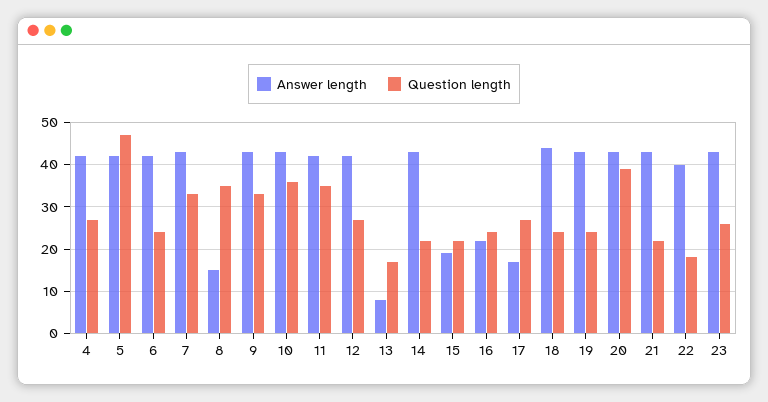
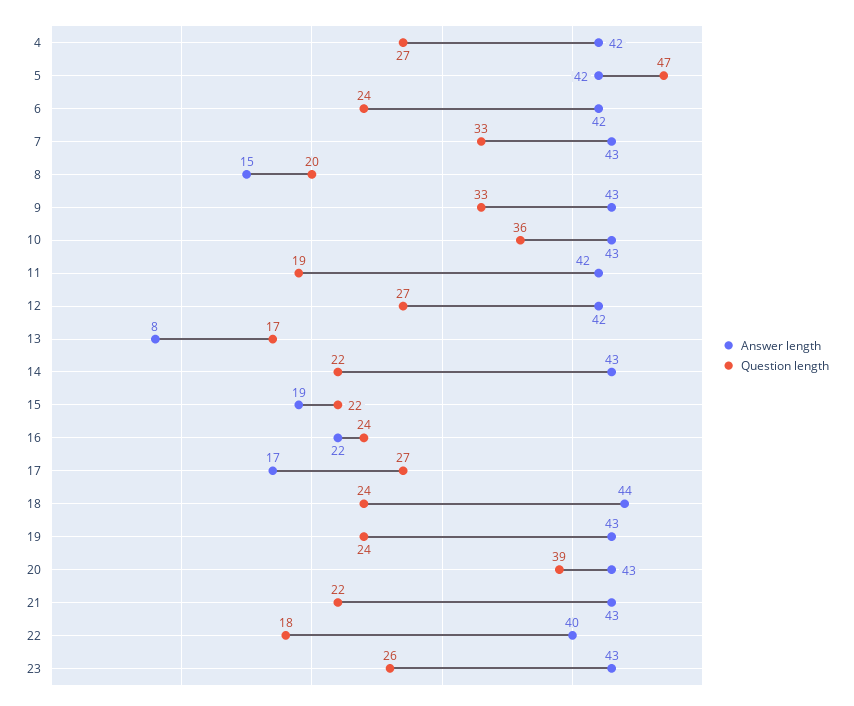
  {
    "Answer length": {
      "4": 42,
      "5": 42,
      "6": 42,
      "7": 43,
      "8": 15,
      "9": 43,
      "10": 43,
      "11": 42,
      "12": 42,
      "13": 8,
      "14": 43,
      "15": 19,
      "16": 22,
      "17": 17,
      "18": 44,
      "19": 43,
      "20": 43,
      "21": 43,
      "22": 40,
      "23": 43
    },
    "Question length": {
      "4": 27,
      "5": 47,
      "6": 24,
      "7": 33,
-     "8": 35,
+     "8": 20,
      "9": 33,
      "10": 36,
-     "11": 35,
+     "11": 19,
      "12": 27,
      "13": 17,
      "14": 22,
      "15": 22,
      "16": 24,
      "17": 27,
      "18": 24,
      "19": 24,
      "20": 39,
      "21": 22,
      "22": 18,
      "23": 26
    }
  }

